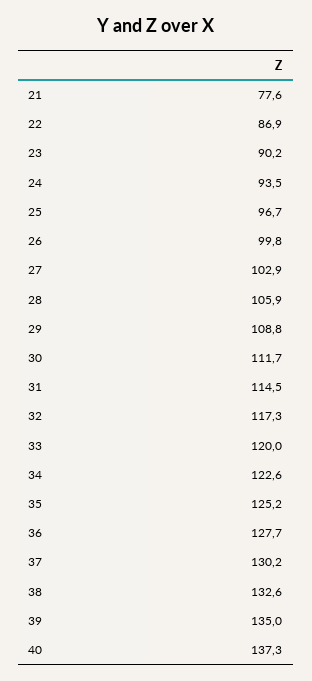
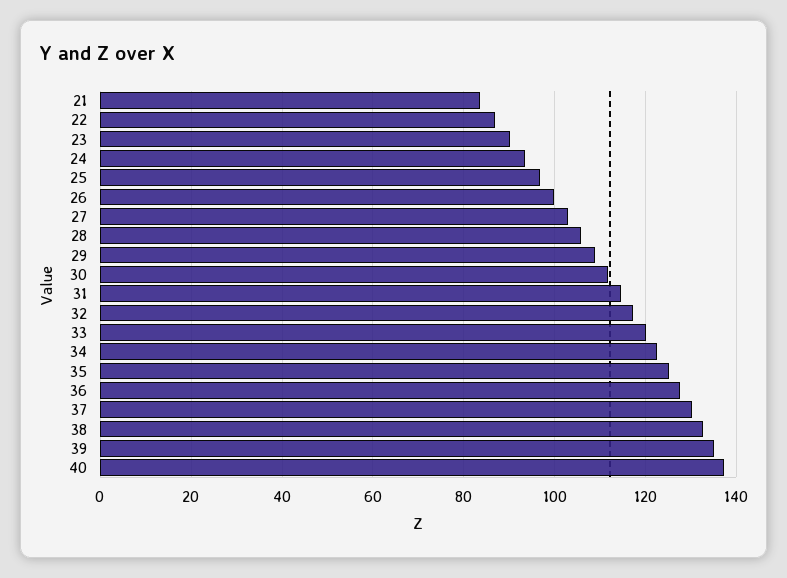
  {
-   "21": 77.6,
+   "21": 84,
    "22": 86.9,
    "23": 90.2,
    "24": 93.5,
    "25": 96.7,
    "26": 99.8,
    "27": 102.9,
    "28": 105.9,
    "29": 108.8,
    "30": 111.7,
    "31": 114.5,
    "32": 117.3,
    "33": 120,
    "34": 122.6,
    "35": 125.2,
    "36": 127.7,
    "37": 130.2,
    "38": 132.6,
    "39": 135,
    "40": 137.3
  }

